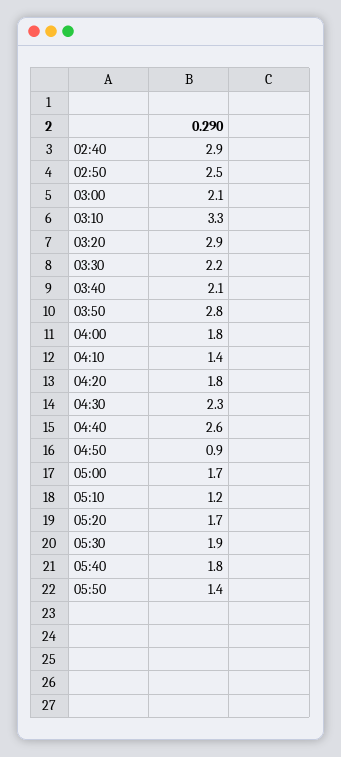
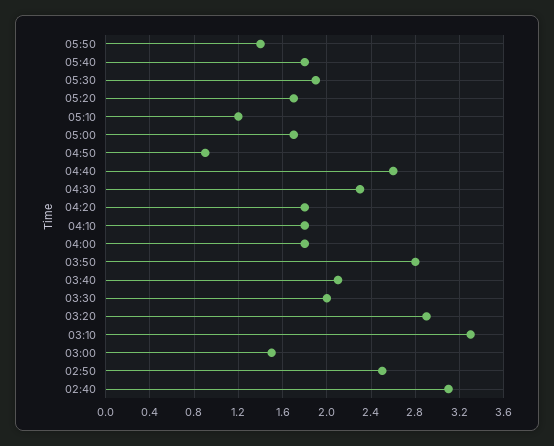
  {
-   "02:40": 2.9,
+   "02:40": 3.1,
    "02:50": 2.5,
-   "03:00": 2.1,
+   "03:00": 1.5,
    "03:10": 3.3,
    "03:20": 2.9,
-   "03:30": 2.2,
+   "03:30": 2,
    "03:40": 2.1,
    "03:50": 2.8,
    "04:00": 1.8,
-   "04:10": 1.4,
+   "04:10": 1.8,
    "04:20": 1.8,
    "04:30": 2.3,
    "04:40": 2.6,
    "04:50": 0.9,
    "05:00": 1.7,
    "05:10": 1.2,
    "05:20": 1.7,
    "05:30": 1.9,
    "05:40": 1.8,
    "05:50": 1.4
  }

